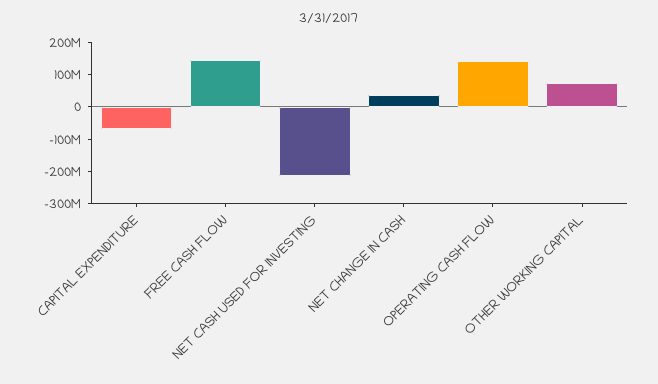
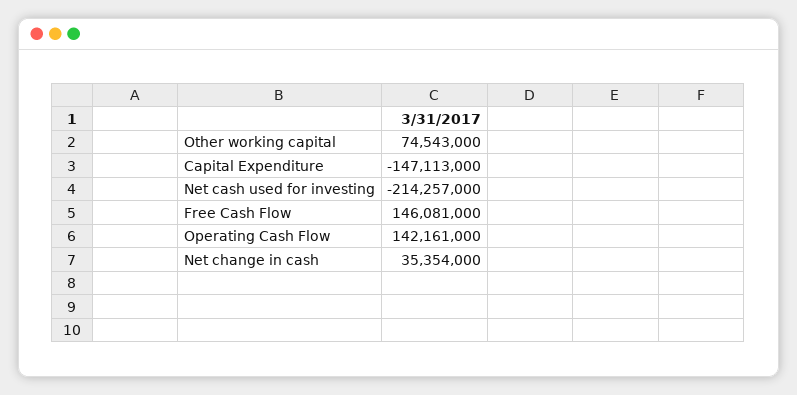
  {
-   "CAPITAL EXPENDITURE": -75000000,
+   "CAPITAL EXPENDITURE": -147113000,
    "FREE CASH FLOW": 146081000,
    "NET CASH USED FOR INVESTING": -214257000,
    "NET CHANGE IN CASH": 35354000,
    "OPERATING CASH FLOW": 142161000,
    "OTHER WORKING CAPITAL": 74543000
  }

